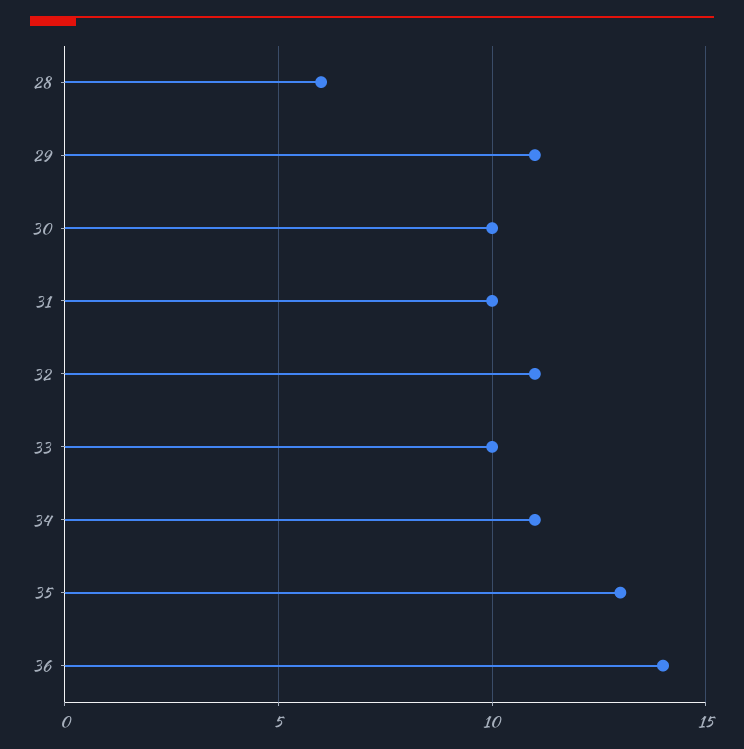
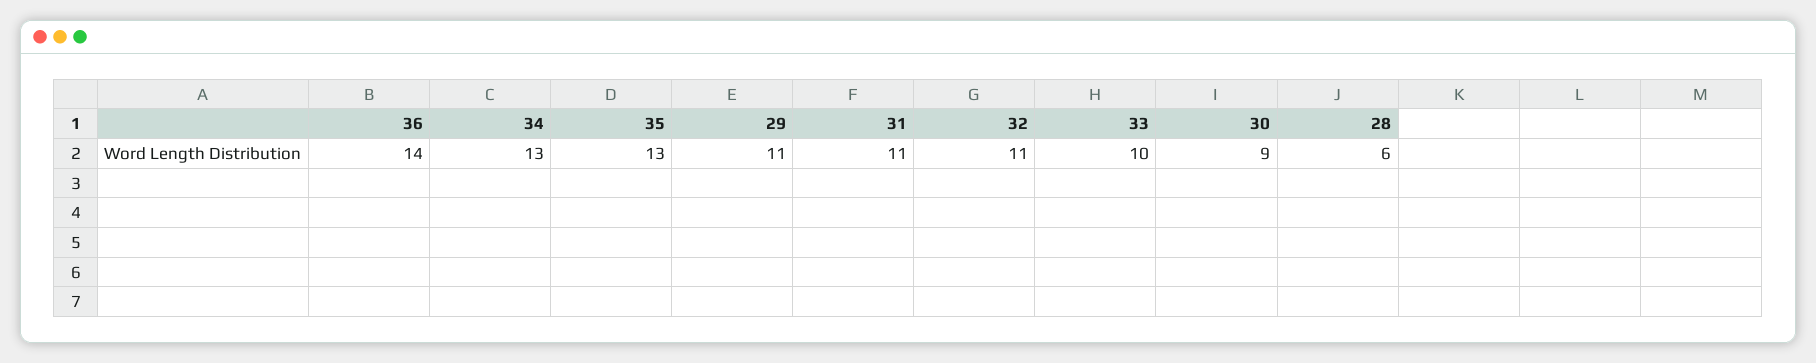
  {
    "28": 6,
    "29": 11,
-   "30": 10,
+   "30": 9,
-   "31": 10,
+   "31": 11,
    "32": 11,
    "33": 10,
-   "34": 11,
+   "34": 13,
    "35": 13,
    "36": 14
  }

